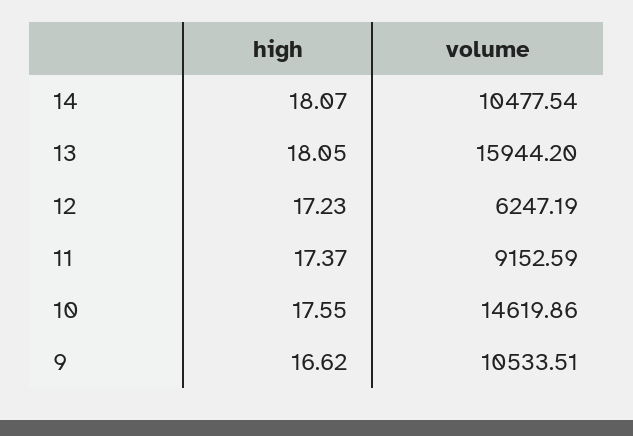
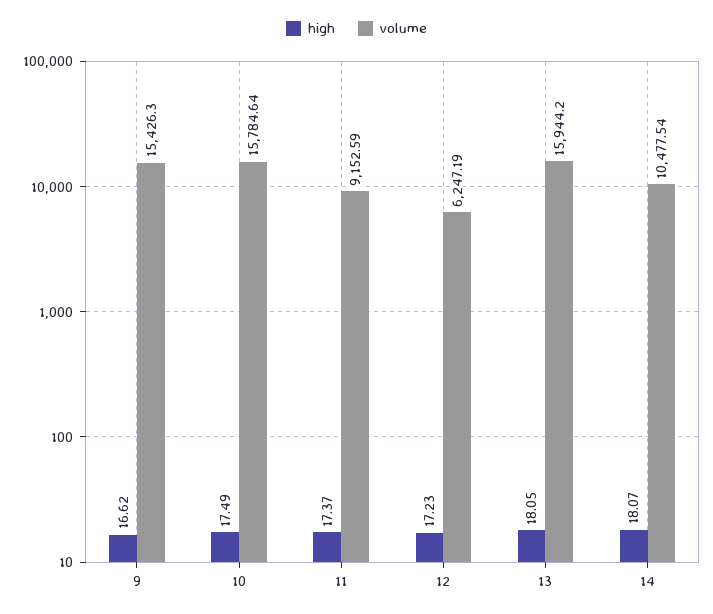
  {
    "high": {
      "14": 18.07,
      "13": 18.05,
      "12": 17.23,
      "11": 17.37,
-     "10": 17.55,
+     "10": 17.49,
      "9": 16.62
    },
    "volume": {
      "14": 10477.54,
      "13": 15944.2,
      "12": 6247.19,
      "11": 9152.59,
-     "10": 14619.86,
+     "10": 15784.64,
-     "9": 10533.51
+     "9": 15426.3
    }
  }

